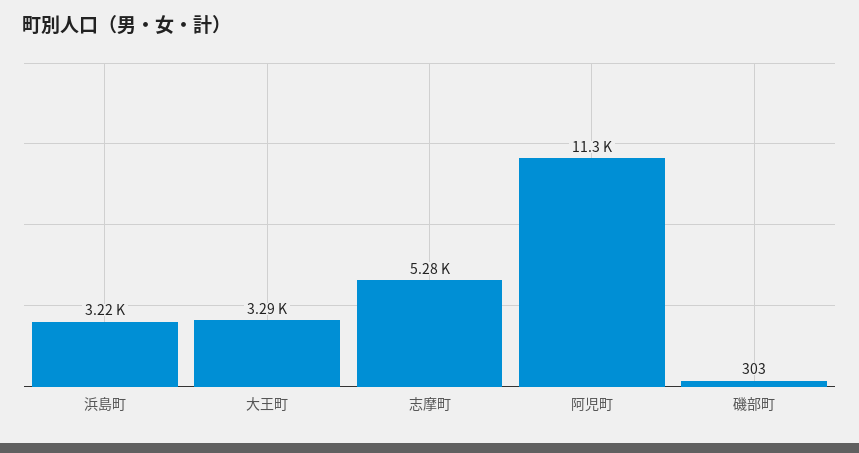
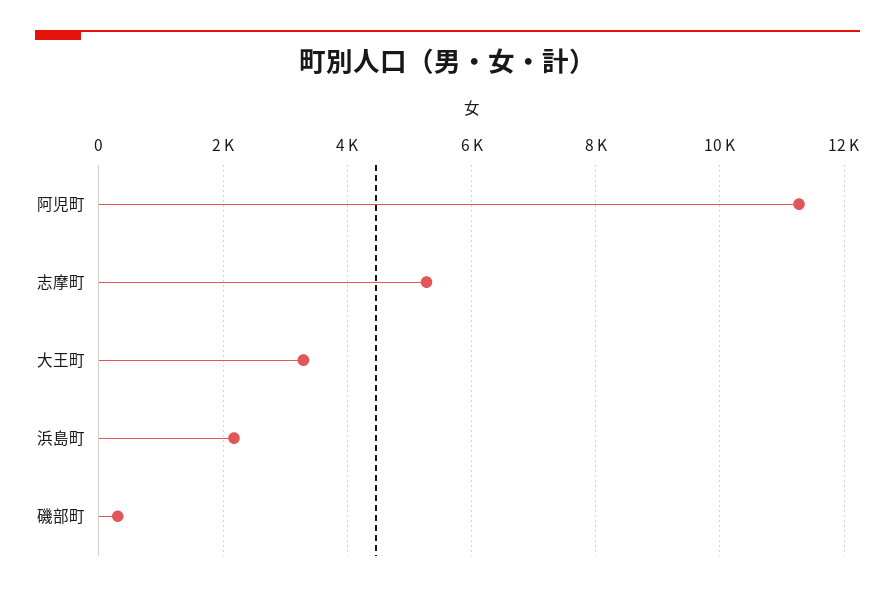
  {
-   "浜島町": 3220,
+   "浜島町": 2200,
    "大王町": 3290,
    "志摩町": 5280,
    "阿児町": 11300,
    "磯部町": 303
  }

